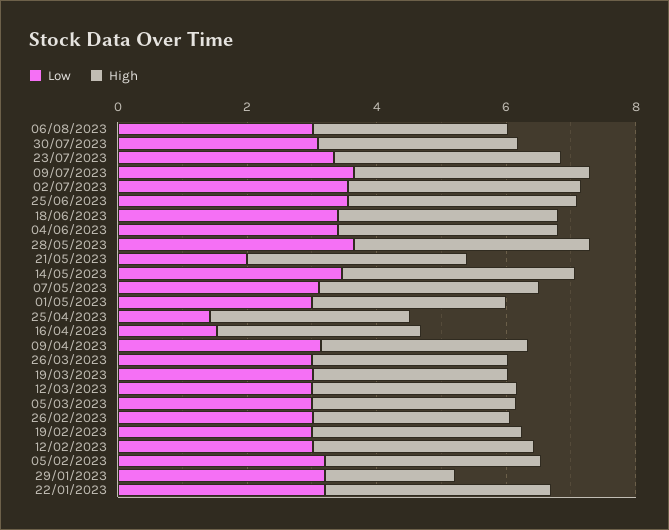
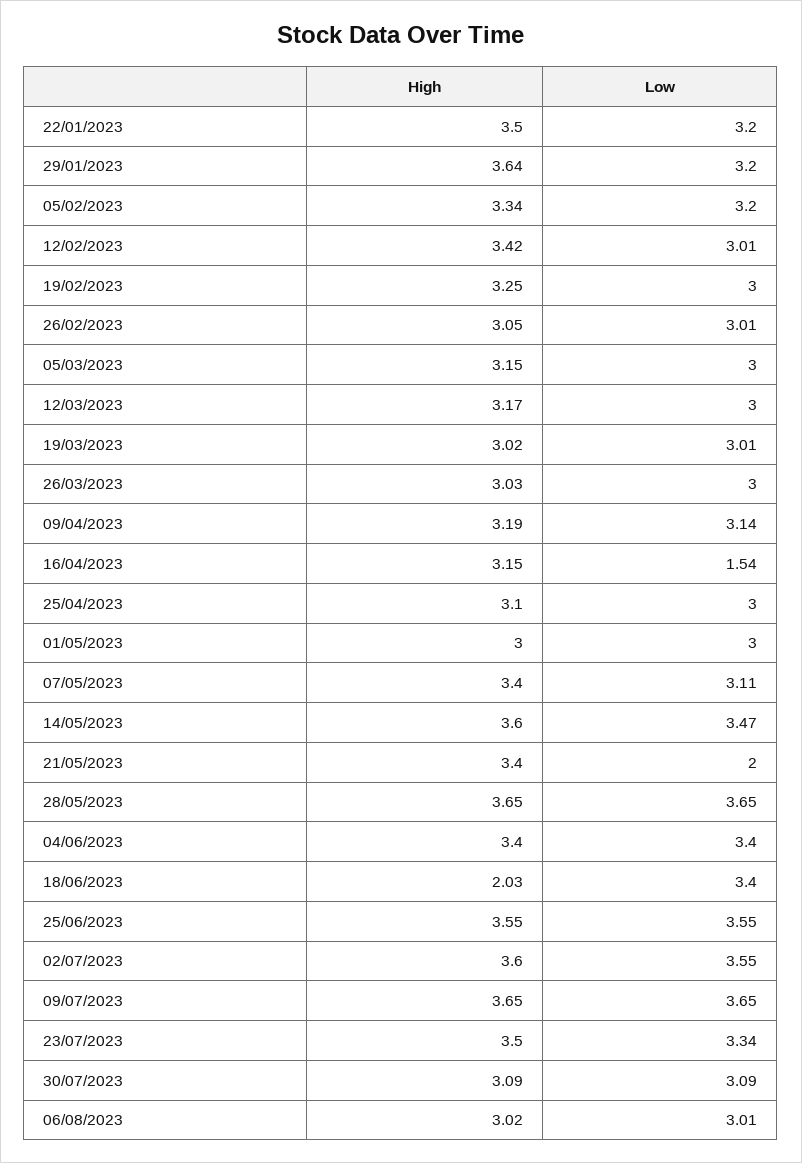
  {
    "Low": {
      "06/08/2023": 3.01,
      "30/07/2023": 3.09,
      "23/07/2023": 3.34,
      "09/07/2023": 3.65,
      "02/07/2023": 3.55,
      "25/06/2023": 3.55,
      "18/06/2023": 3.4,
      "04/06/2023": 3.4,
      "28/05/2023": 3.65,
      "21/05/2023": 2,
      "14/05/2023": 3.47,
      "07/05/2023": 3.11,
      "01/05/2023": 3,
-     "25/04/2023": 1.5,
+     "25/04/2023": 3,
      "16/04/2023": 1.54,
      "09/04/2023": 3.14,
      "26/03/2023": 3,
      "19/03/2023": 3.01,
      "12/03/2023": 3,
      "05/03/2023": 3,
      "26/02/2023": 3.01,
      "19/02/2023": 3,
      "12/02/2023": 3.01,
      "05/02/2023": 3.2,
      "29/01/2023": 3.2,
      "22/01/2023": 3.2
    },
    "High": {
      "06/08/2023": 3.02,
      "30/07/2023": 3.09,
      "23/07/2023": 3.5,
      "09/07/2023": 3.65,
      "02/07/2023": 3.6,
      "25/06/2023": 3.55,
-     "18/06/2023": 3.5,
+     "18/06/2023": 2.03,
      "04/06/2023": 3.4,
      "28/05/2023": 3.65,
      "21/05/2023": 3.4,
      "14/05/2023": 3.6,
      "07/05/2023": 3.4,
      "01/05/2023": 3,
      "25/04/2023": 3.1,
      "16/04/2023": 3.15,
      "09/04/2023": 3.19,
      "26/03/2023": 3.03,
      "19/03/2023": 3.02,
      "12/03/2023": 3.17,
      "05/03/2023": 3.15,
      "26/02/2023": 3.05,
      "19/02/2023": 3.25,
      "12/02/2023": 3.42,
      "05/02/2023": 3.34,
-     "29/01/2023": 2,
+     "29/01/2023": 3.64,
      "22/01/2023": 3.5
    }
  }

